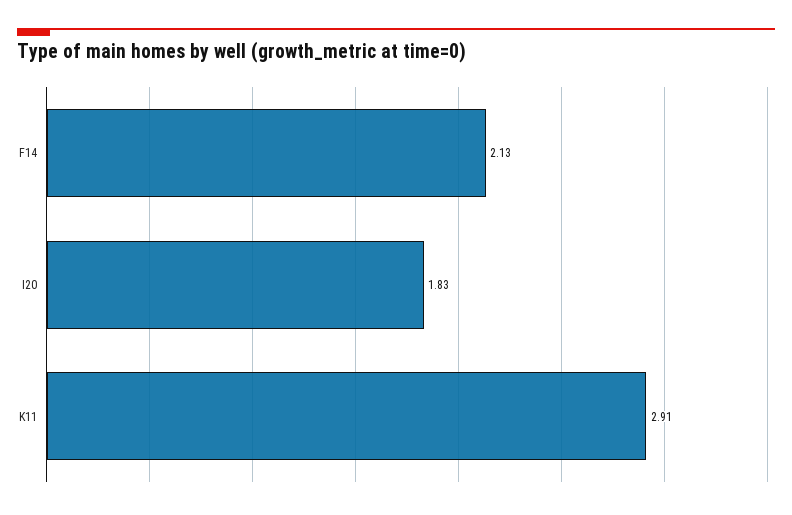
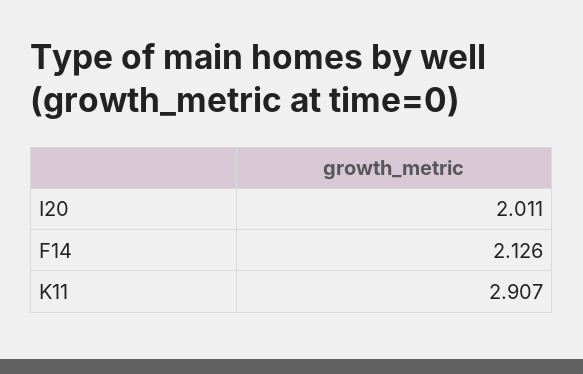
  {
    "F14": 2.126,
-   "I20": 1.83,
+   "I20": 2.011,
    "K11": 2.907
  }

